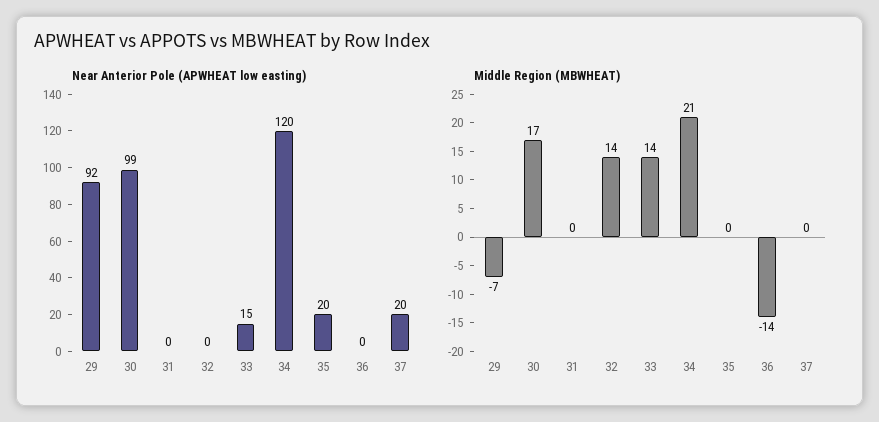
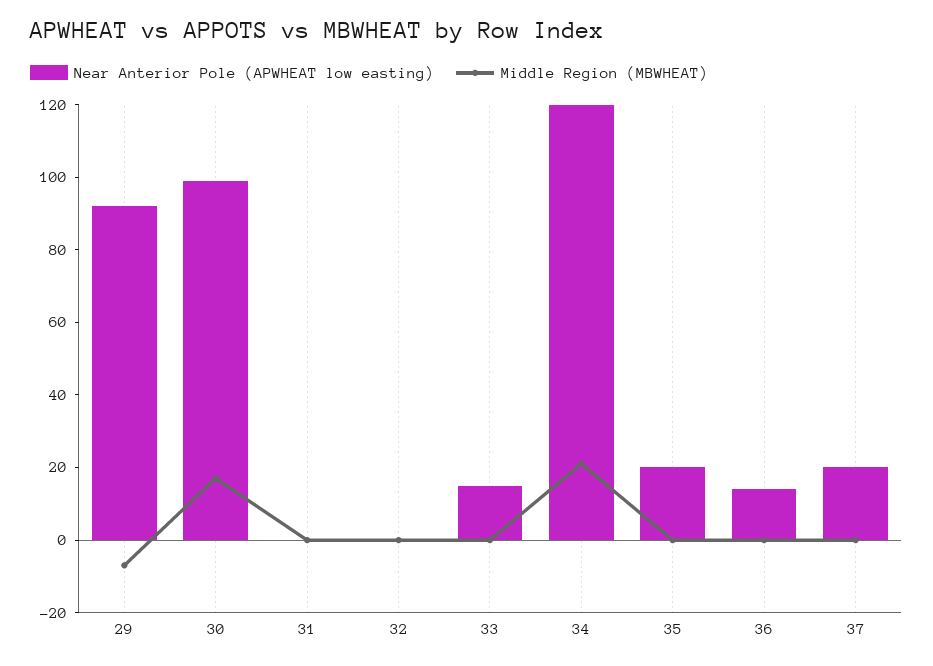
  {
    "Near Anterior Pole (APWHEAT low easting)": {
      "29": 92,
      "30": 99,
      "31": 0,
      "32": 0,
      "33": 15,
      "34": 120,
      "35": 20,
-     "36": 0,
+     "36": 15,
      "37": 20
    },
    "Middle Region (MBWHEAT)": {
      "29": -7,
      "30": 17,
      "31": 0,
-     "32": 14,
+     "32": 0,
-     "33": 14,
+     "33": 0,
      "34": 21,
      "35": 0,
-     "36": -14,
+     "36": 0,
      "37": 0
    }
  }

